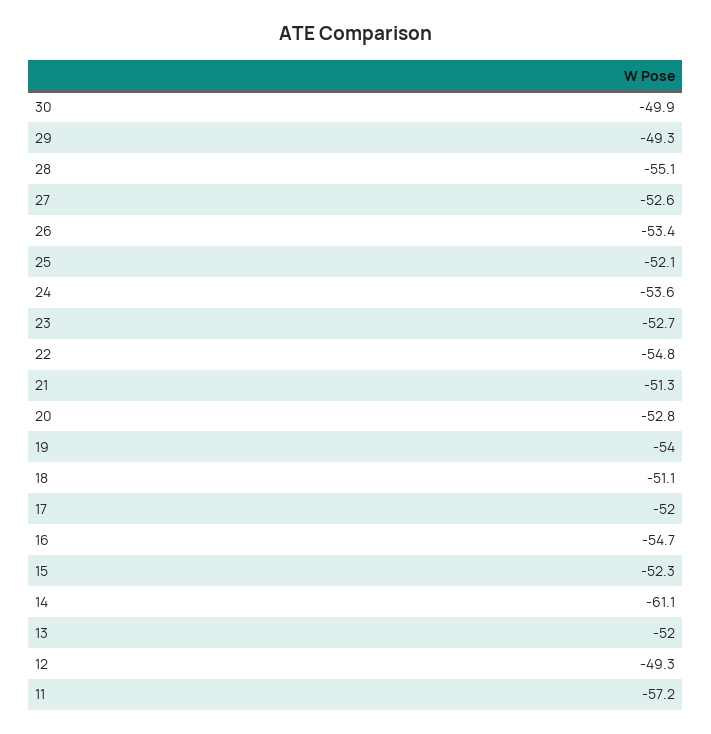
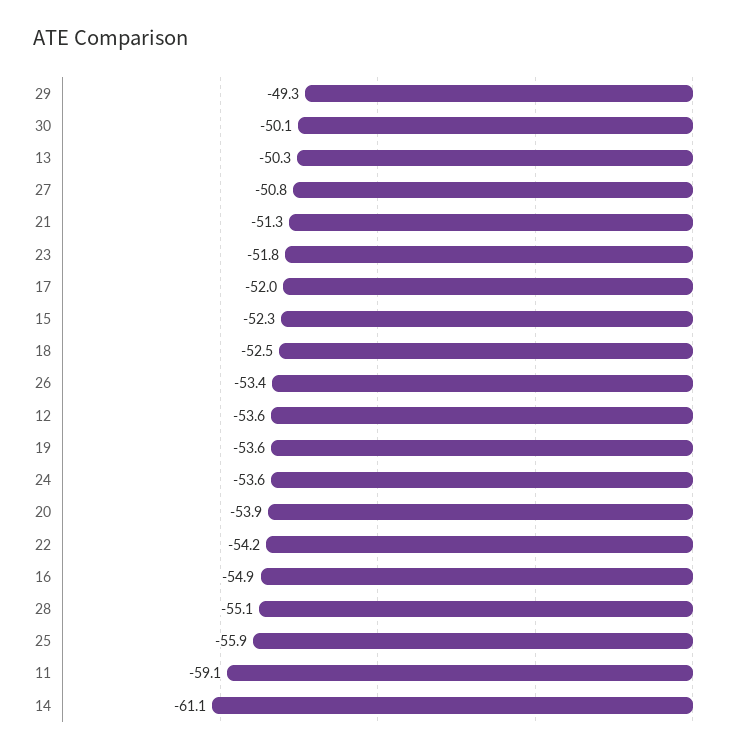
  {
-   "30": -49.9,
+   "30": -50.1,
    "29": -49.3,
    "28": -55.1,
-   "27": -52.6,
+   "27": -50.8,
    "26": -53.4,
-   "25": -52.1,
+   "25": -55.9,
    "24": -53.6,
-   "23": -52.7,
+   "23": -51.8,
-   "22": -54.8,
+   "22": -54.2,
    "21": -51.3,
-   "20": -52.8,
+   "20": -53.9,
-   "19": -54,
+   "19": -53.6,
-   "18": -51.1,
+   "18": -52.5,
    "17": -52,
-   "16": -54.7,
+   "16": -54.9,
    "15": -52.3,
    "14": -61.1,
-   "13": -52,
+   "13": -50.3,
-   "12": -49.3,
+   "12": -53.6,
-   "11": -57.2
+   "11": -59.1
  }

